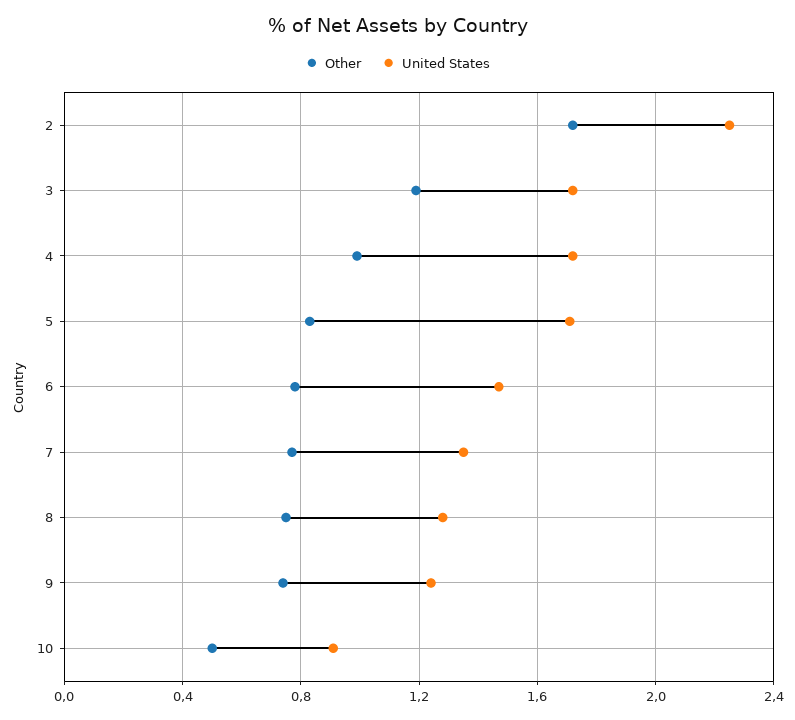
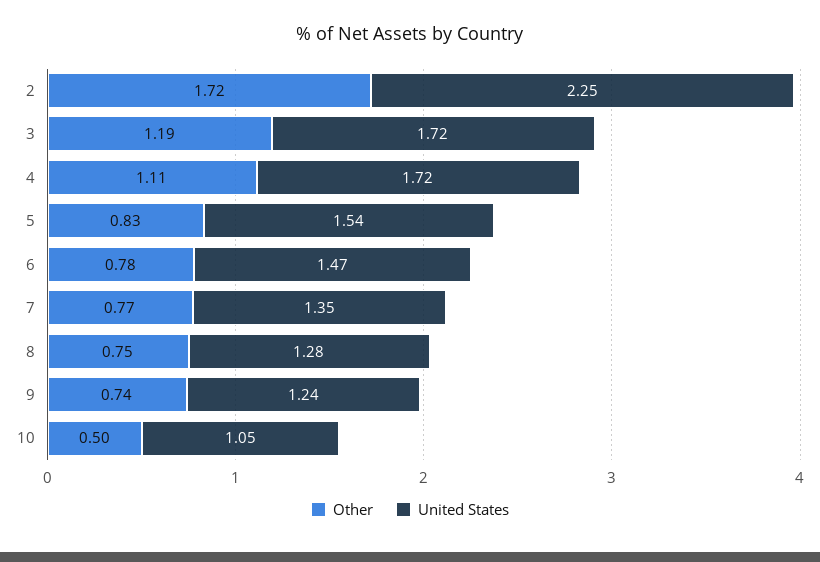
  {
    "Other": {
      "2": 1.72,
      "3": 1.19,
-     "4": 1,
+     "4": 1.11,
      "5": 0.83,
      "6": 0.78,
      "7": 0.77,
      "8": 0.75,
      "9": 0.74,
      "10": 0.5
    },
    "United States": {
      "2": 2.25,
      "3": 1.72,
      "4": 1.72,
-     "5": 1.7,
+     "5": 1.54,
      "6": 1.47,
      "7": 1.35,
      "8": 1.28,
      "9": 1.24,
-     "10": 0.9
+     "10": 1.05
    }
  }

